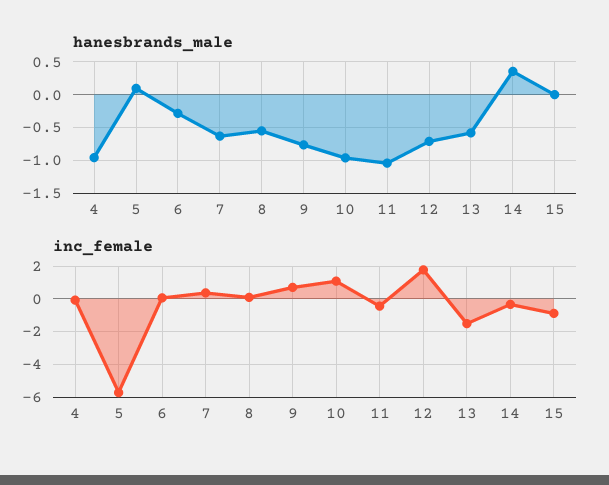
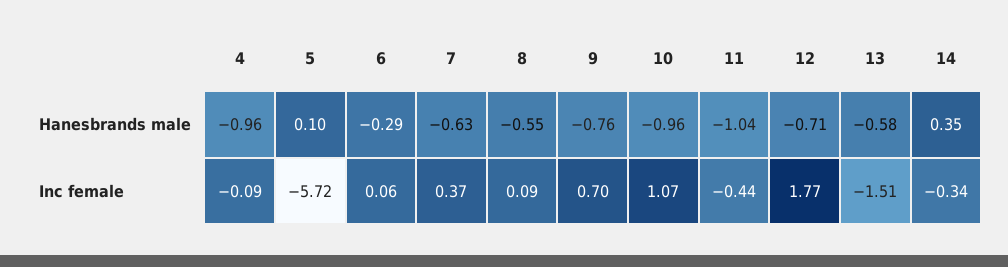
  {
    "hanesbrands_male": {
      "4": -0.96,
      "5": 0.1,
      "6": -0.29,
      "7": -0.63,
      "8": -0.55,
      "9": -0.76,
      "10": -0.96,
      "11": -1.04,
      "12": -0.71,
      "13": -0.58,
-     "14": 0.35,
+     "14": 0.35
-     "15": 0
    },
    "inc_female": {
      "4": -0.09,
      "5": -5.72,
      "6": 0.06,
      "7": 0.37,
      "8": 0.09,
      "9": 0.7,
      "10": 1.07,
      "11": -0.44,
      "12": 1.77,
      "13": -1.51,
-     "14": -0.34,
+     "14": -0.34
-     "15": -1
    }
  }

